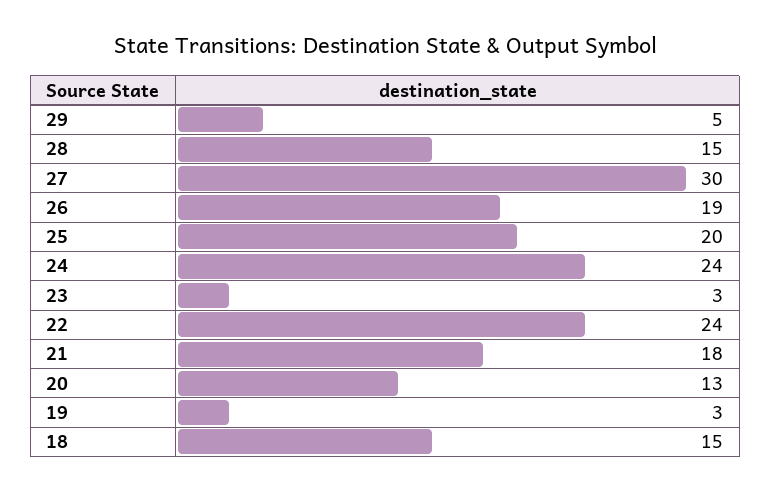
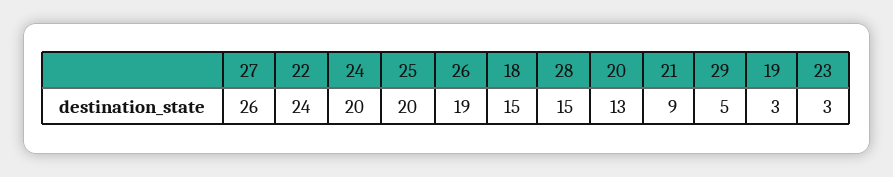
  {
    "29": 5,
    "28": 15,
-   "27": 30,
+   "27": 26,
    "26": 19,
    "25": 20,
-   "24": 24,
+   "24": 20,
    "23": 3,
    "22": 24,
-   "21": 18,
+   "21": 9,
    "20": 13,
    "19": 3,
    "18": 15
  }

